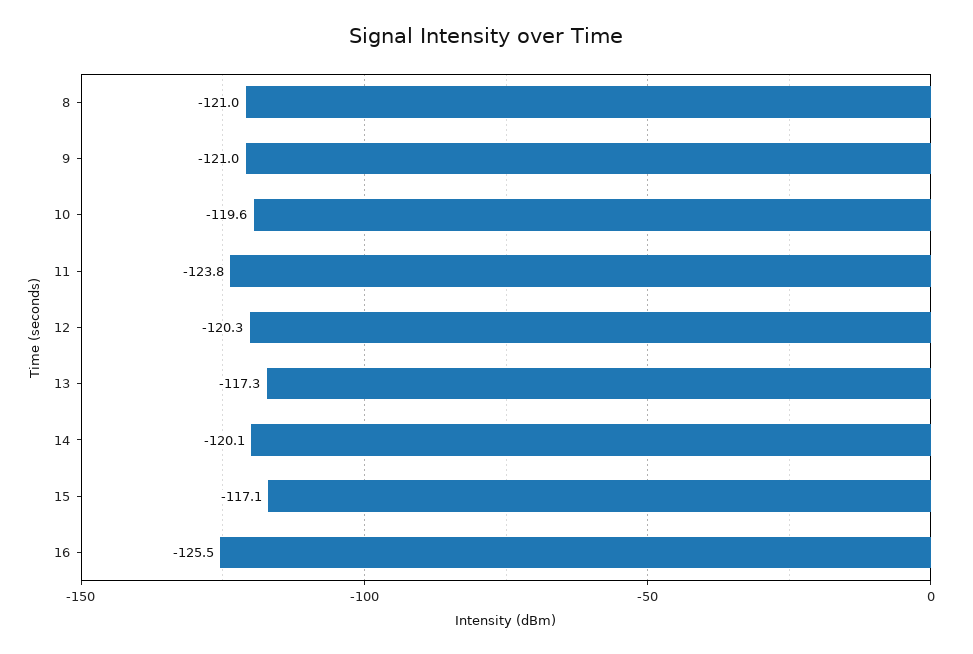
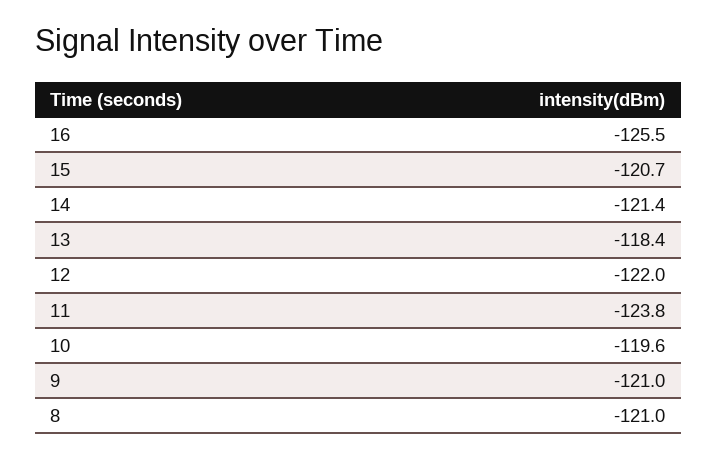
  {
    "8": -121,
    "9": -121,
    "10": -119.6,
    "11": -123.8,
-   "12": -120.3,
+   "12": -122,
-   "13": -117.3,
+   "13": -118.4,
-   "14": -120.1,
+   "14": -121.4,
-   "15": -117.1,
+   "15": -120.7,
    "16": -125.5
  }

